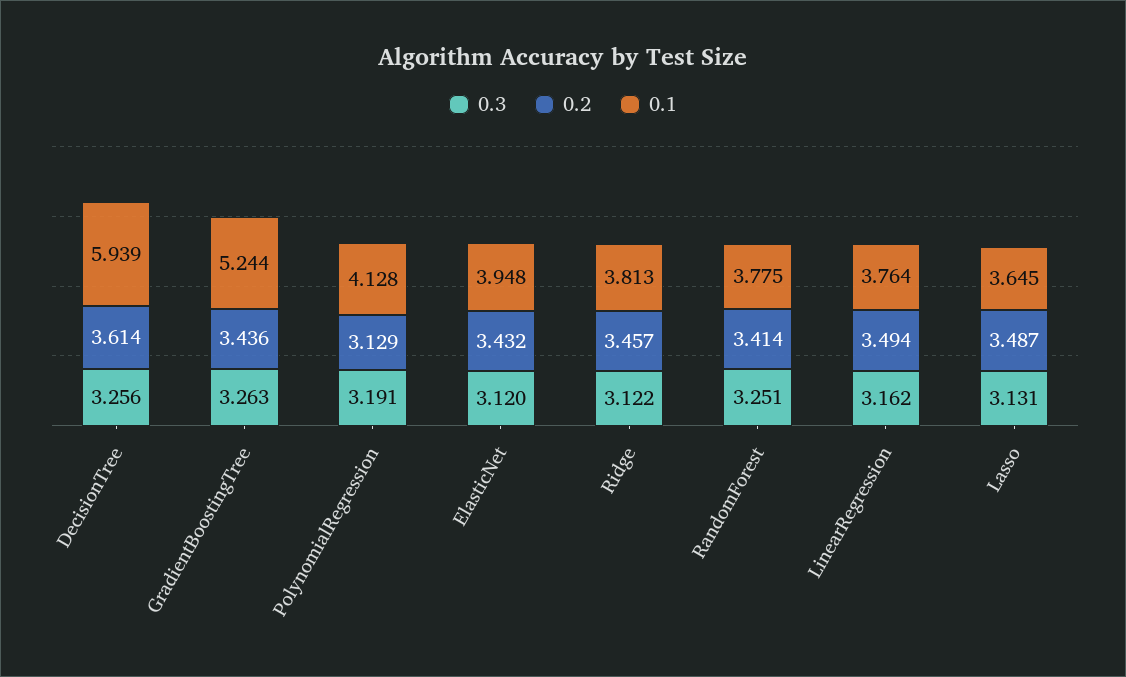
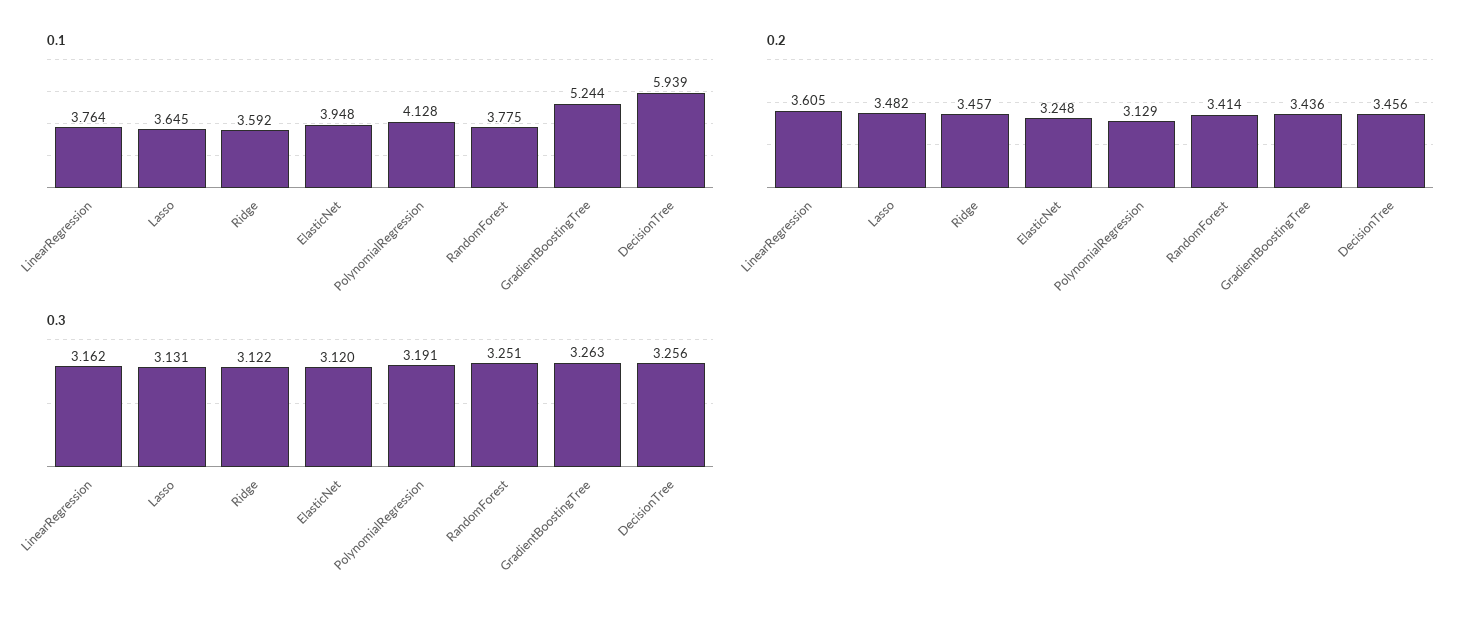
  {
    "0.3": {
      "DecisionTree": 3.256,
      "GradientBoostingTree": 3.263,
      "PolynomialRegression": 3.191,
      "ElasticNet": 3.12,
      "Ridge": 3.122,
      "RandomForest": 3.251,
      "LinearRegression": 3.162,
      "Lasso": 3.131
    },
    "0.2": {
-     "DecisionTree": 3.614,
+     "DecisionTree": 3.456,
      "GradientBoostingTree": 3.436,
      "PolynomialRegression": 3.129,
-     "ElasticNet": 3.432,
+     "ElasticNet": 3.248,
      "Ridge": 3.457,
      "RandomForest": 3.414,
-     "LinearRegression": 3.494,
+     "LinearRegression": 3.605,
-     "Lasso": 3.487
+     "Lasso": 3.482
    },
    "0.1": {
      "DecisionTree": 5.939,
      "GradientBoostingTree": 5.244,
      "PolynomialRegression": 4.128,
      "ElasticNet": 3.948,
-     "Ridge": 3.813,
+     "Ridge": 3.592,
      "RandomForest": 3.775,
      "LinearRegression": 3.764,
      "Lasso": 3.645
    }
  }

